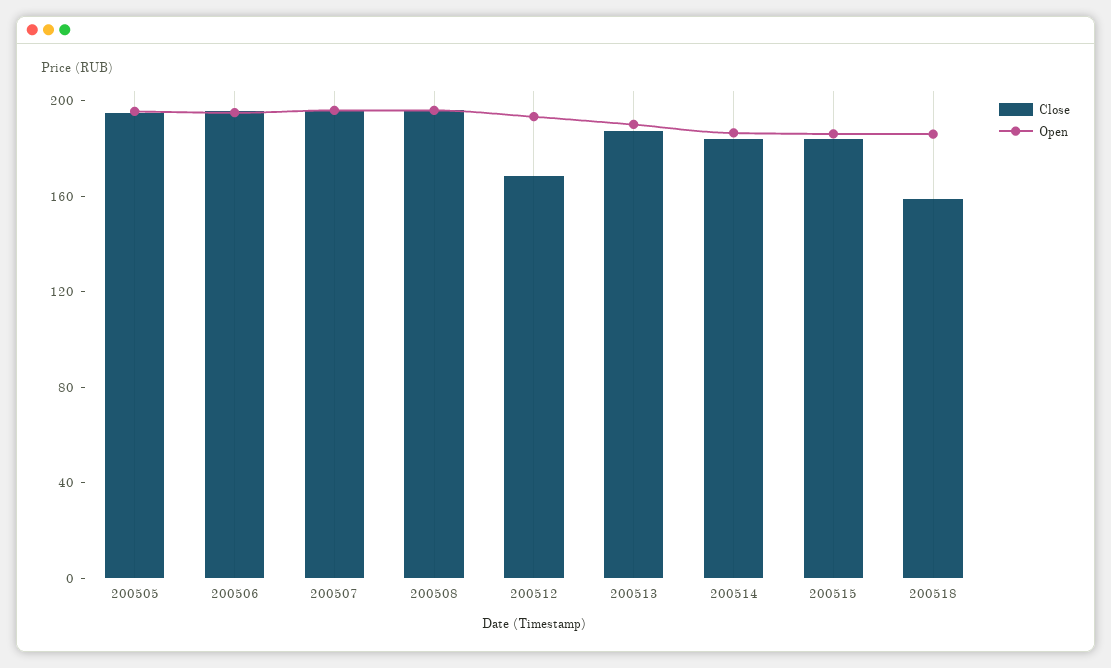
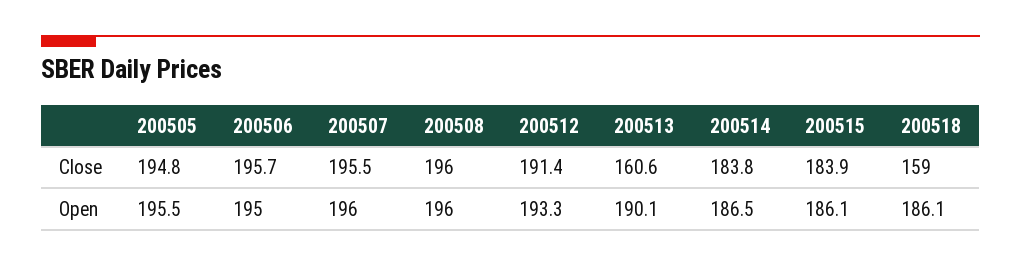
  {
    "Close": {
      "200505": 194.8,
      "200506": 195.7,
      "200507": 195.5,
      "200508": 196,
-     "200512": 170,
+     "200512": 191.4,
-     "200513": 190,
+     "200513": 160.6,
      "200514": 183.8,
      "200515": 183.9,
      "200518": 159
    },
    "Open": {
      "200505": 195.5,
      "200506": 195,
      "200507": 196,
      "200508": 196,
      "200512": 193.3,
      "200513": 190.1,
      "200514": 186.5,
      "200515": 186.1,
      "200518": 186.1
    }
  }

